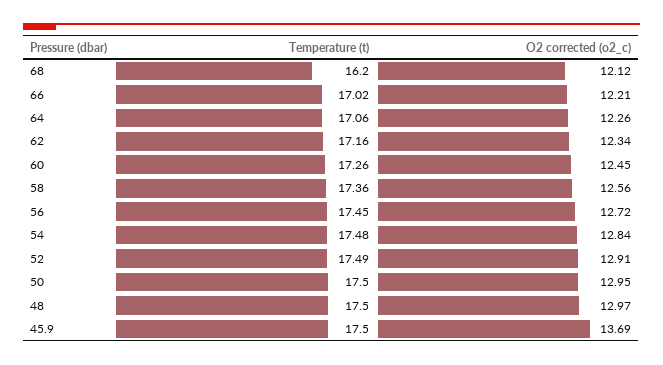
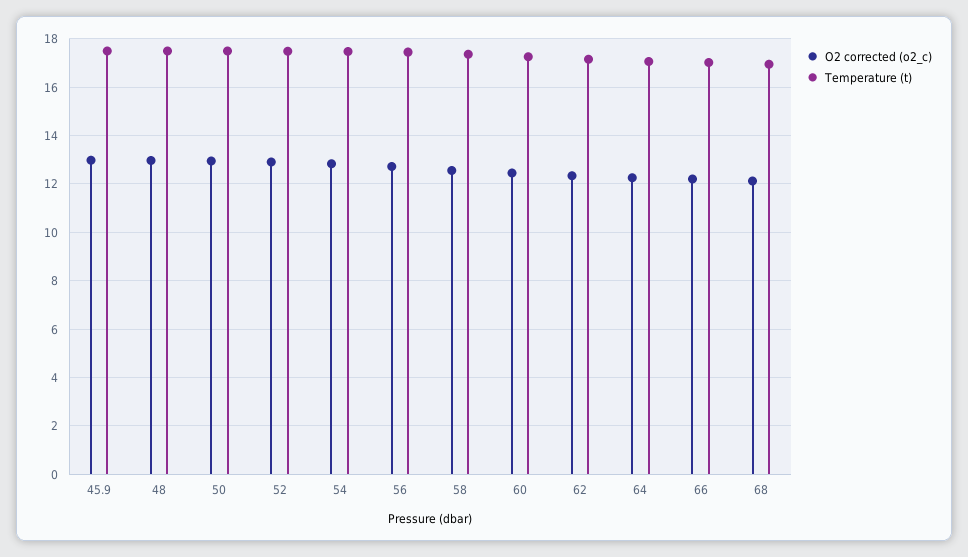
  {
    "Temperature (t)": {
-     "68": 16.2,
+     "68": 17,
      "66": 17.02,
      "64": 17.06,
      "62": 17.16,
      "60": 17.26,
      "58": 17.36,
      "56": 17.45,
      "54": 17.48,
      "52": 17.49,
      "50": 17.5,
      "48": 17.5,
      "45.9": 17.5
    },
    "O2 corrected (o2_c)": {
      "68": 12.12,
      "66": 12.21,
      "64": 12.26,
      "62": 12.34,
      "60": 12.45,
      "58": 12.56,
      "56": 12.72,
      "54": 12.84,
      "52": 12.91,
      "50": 12.95,
      "48": 12.97,
-     "45.9": 13.69
+     "45.9": 13
    }
  }

